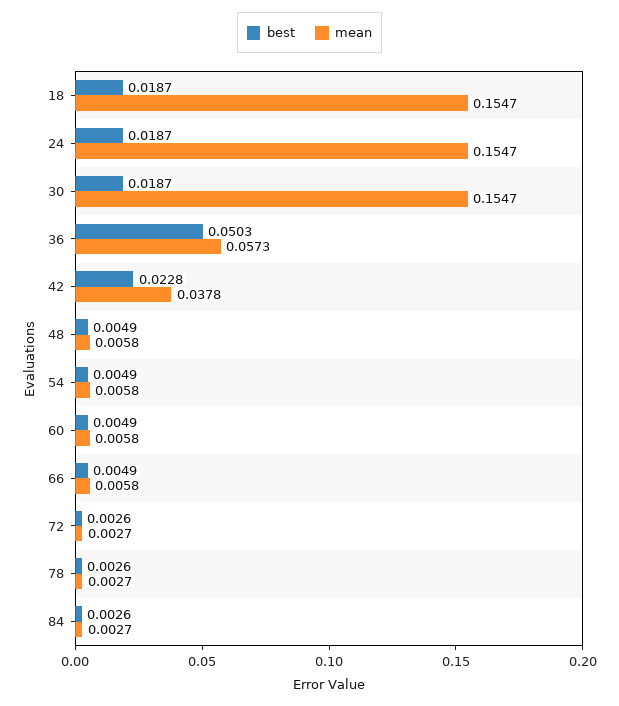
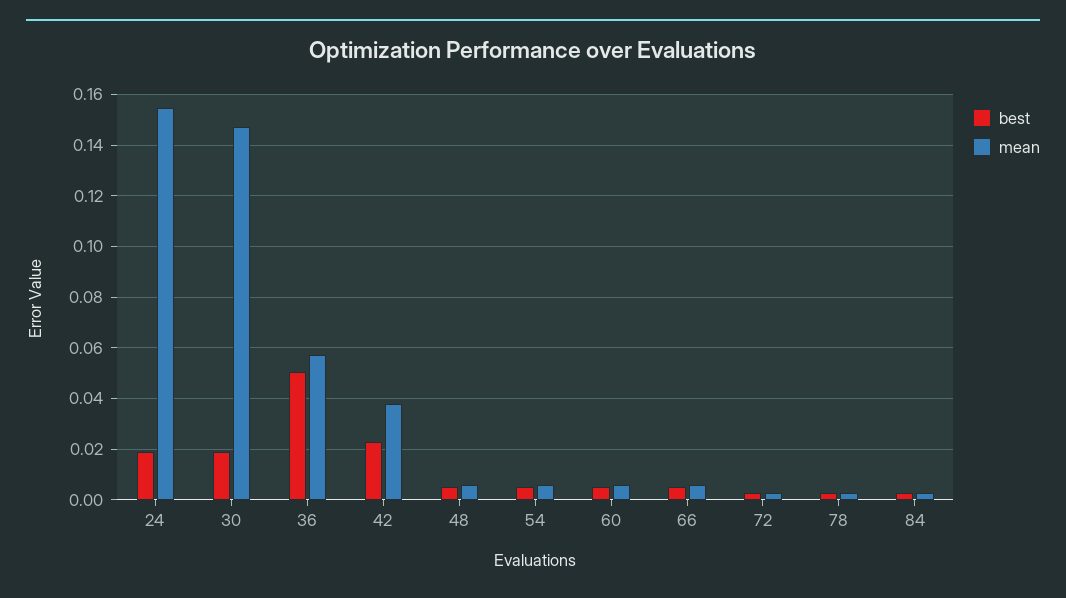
  {
    "best": {
-     "18": 0.0187,
      "24": 0.0187,
      "30": 0.0187,
      "36": 0.0503,
      "42": 0.0228,
      "48": 0.0049,
      "54": 0.0049,
      "60": 0.0049,
      "66": 0.0049,
      "72": 0.0026,
      "78": 0.0026,
      "84": 0.0026
    },
    "mean": {
-     "18": 0.1547,
      "24": 0.1547,
-     "30": 0.1547,
+     "30": 0.1475,
      "36": 0.0573,
      "42": 0.0378,
      "48": 0.0058,
      "54": 0.0058,
      "60": 0.0058,
      "66": 0.0058,
      "72": 0.0027,
      "78": 0.0027,
      "84": 0.0027
    }
  }

